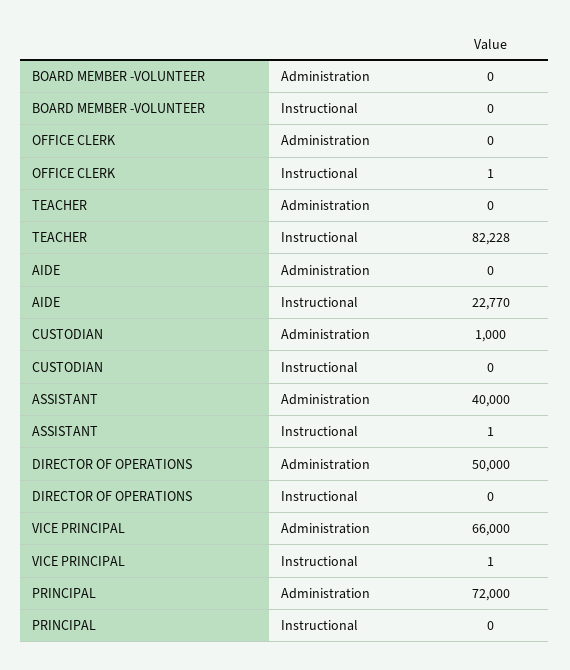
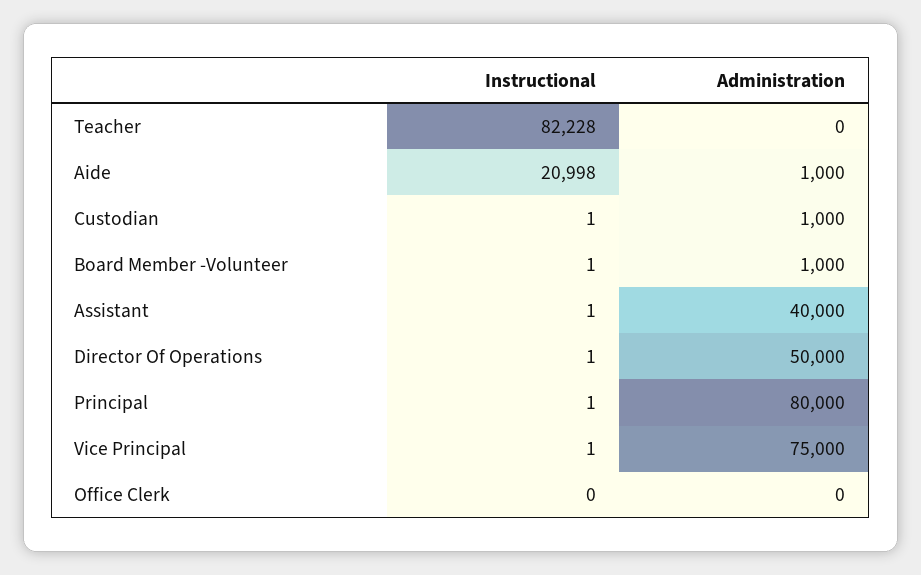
  {
    "BOARD MEMBER -VOLUNTEER": {
-     "Administration": 0,
+     "Administration": 1000,
-     "Instructional": 0
+     "Instructional": 1
    },
    "OFFICE CLERK": {
      "Administration": 0,
-     "Instructional": 1
+     "Instructional": 0
    },
    "TEACHER": {
      "Administration": 0,
      "Instructional": 82228
    },
    "AIDE": {
-     "Administration": 0,
+     "Administration": 1000,
-     "Instructional": 22770
+     "Instructional": 20998
    },
    "CUSTODIAN": {
      "Administration": 1000,
-     "Instructional": 0
+     "Instructional": 1
    },
    "ASSISTANT": {
      "Administration": 40000,
      "Instructional": 1
    },
    "DIRECTOR OF OPERATIONS": {
      "Administration": 50000,
-     "Instructional": 0
+     "Instructional": 1
    },
    "VICE PRINCIPAL": {
-     "Administration": 66000,
+     "Administration": 75000,
      "Instructional": 1
    },
    "PRINCIPAL": {
-     "Administration": 72000,
+     "Administration": 80000,
-     "Instructional": 0
+     "Instructional": 1
    }
  }

